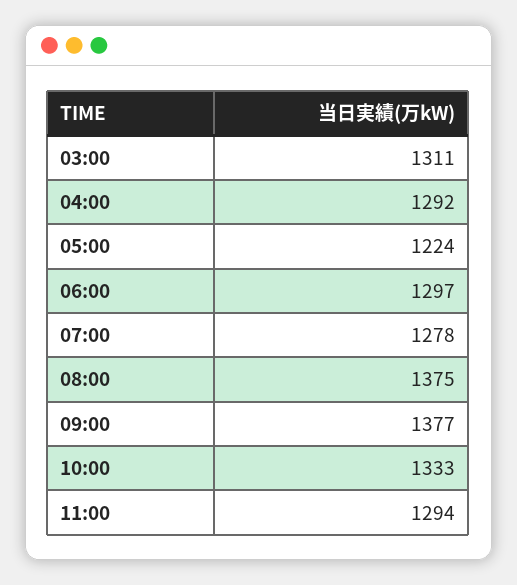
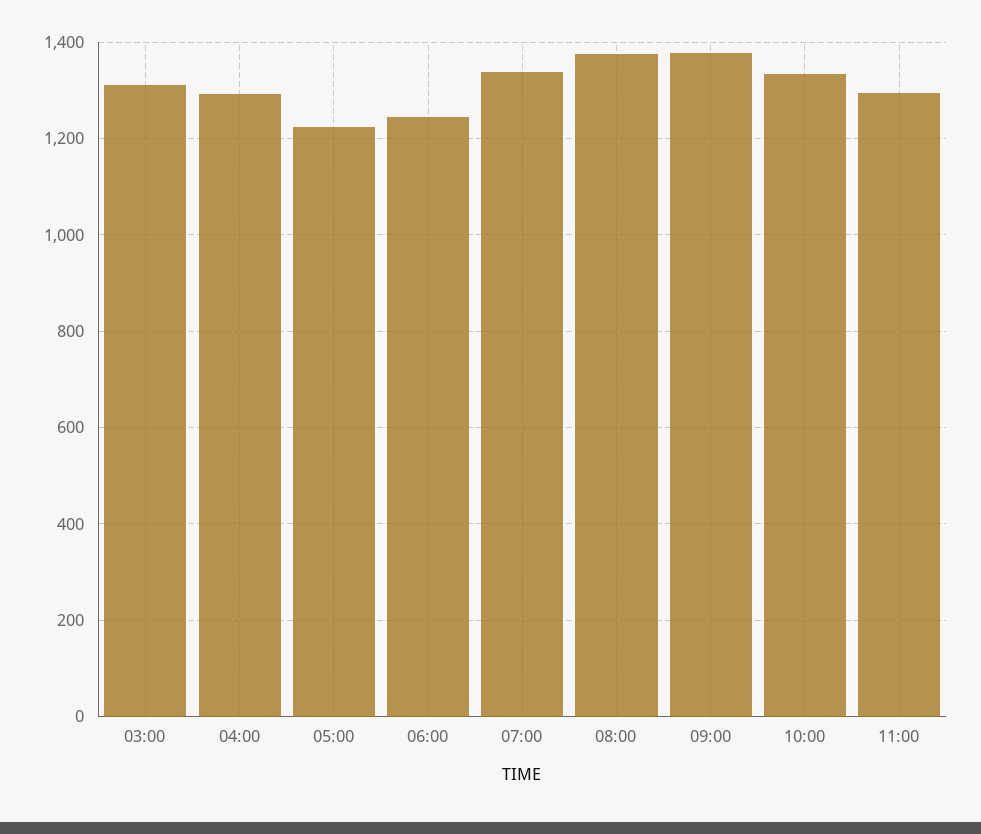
  {
    "03:00": 1311,
    "04:00": 1292,
    "05:00": 1224,
-   "06:00": 1297,
+   "06:00": 1240,
-   "07:00": 1278,
+   "07:00": 1340,
    "08:00": 1375,
    "09:00": 1377,
    "10:00": 1333,
    "11:00": 1294
  }

